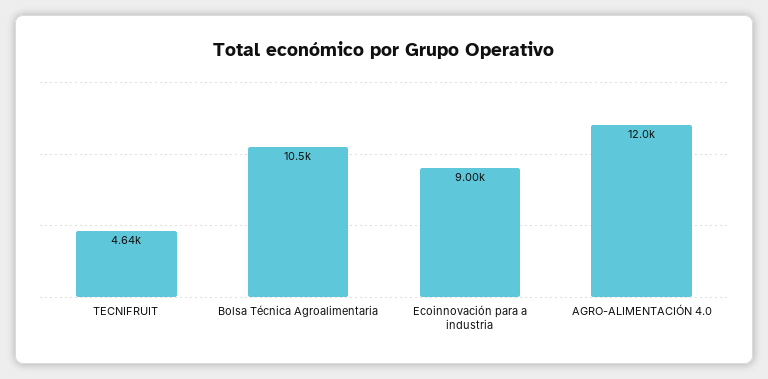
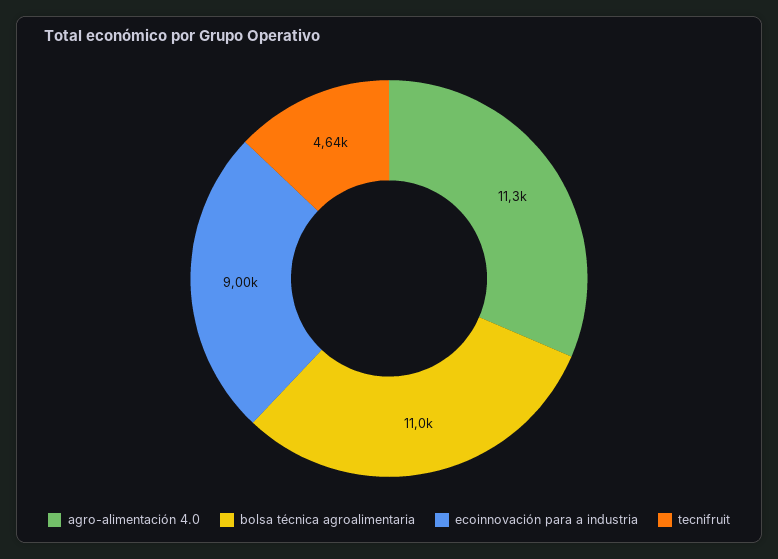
  {
    "TECNIFRUIT": 4640,
-   "Bolsa Técnica Agroalimentaria": 10500,
+   "Bolsa Técnica Agroalimentaria": 11000,
    "Ecoinnovación para a industria": 9000,
-   "AGRO-ALIMENTACIÓN 4.0": 12000
+   "AGRO-ALIMENTACIÓN 4.0": 11300
  }

